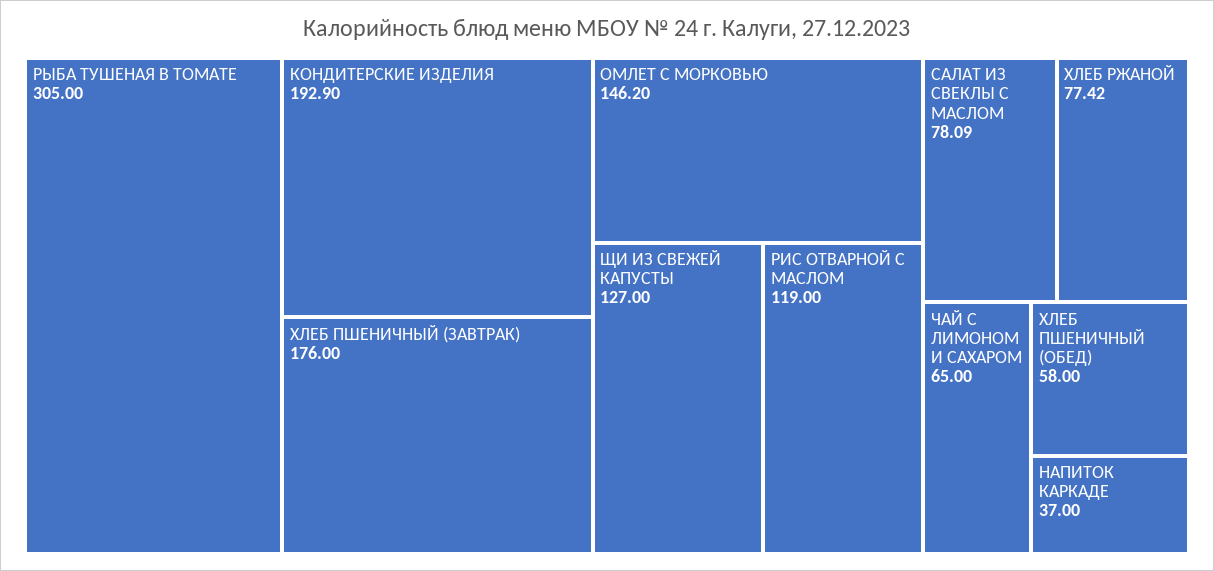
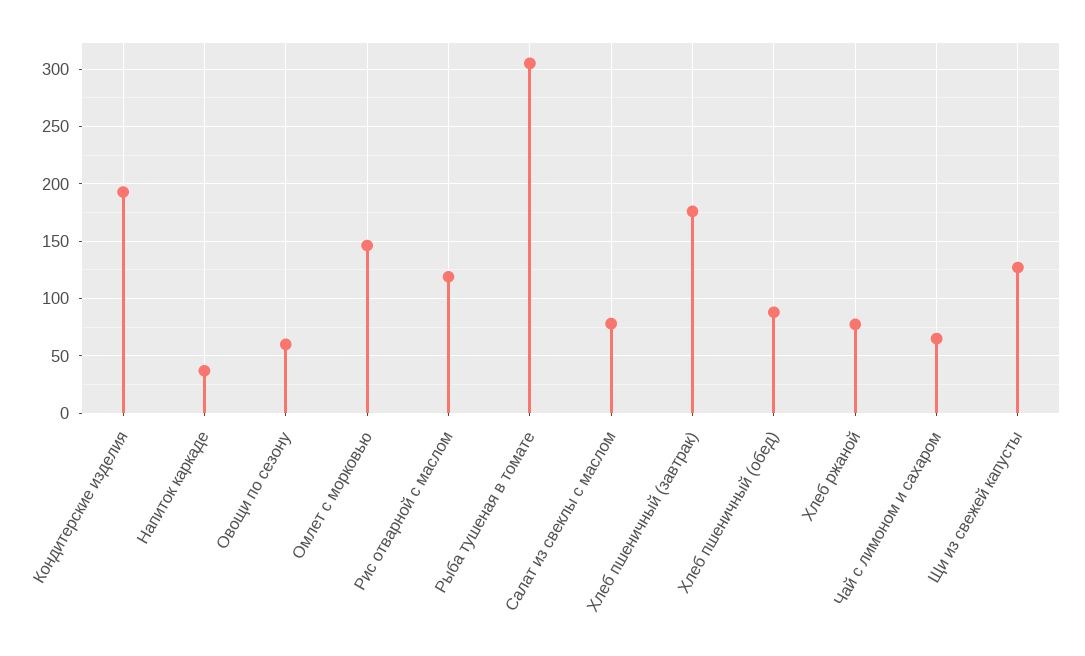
  {
    "РЫБА ТУШЕНАЯ В ТОМАТЕ": 305,
    "КОНДИТЕРСКИЕ ИЗДЕЛИЯ": 192.9,
    "ХЛЕБ ПШЕНИЧНЫЙ (ЗАВТРАК)": 176,
    "ОМЛЕТ С МОРКОВЬЮ": 146.2,
    "ЩИ ИЗ СВЕЖЕЙ КАПУСТЫ": 127,
    "РИС ОТВАРНОЙ С МАСЛОМ": 119,
    "САЛАТ ИЗ СВЕКЛЫ С МАСЛОМ": 78.09,
    "ХЛЕБ РЖАНОЙ": 77.42,
    "ЧАЙ С ЛИМОНОМ И САХАРОМ": 65,
-   "ХЛЕБ ПШЕНИЧНЫЙ (ОБЕД)": 58,
+   "ХЛЕБ ПШЕНИЧНЫЙ (ОБЕД)": 90,
-   "НАПИТОК КАРКАДЕ": 37
+   "НАПИТОК КАРКАДЕ": 37,
+   "Овощи по сезону": 60
  }

